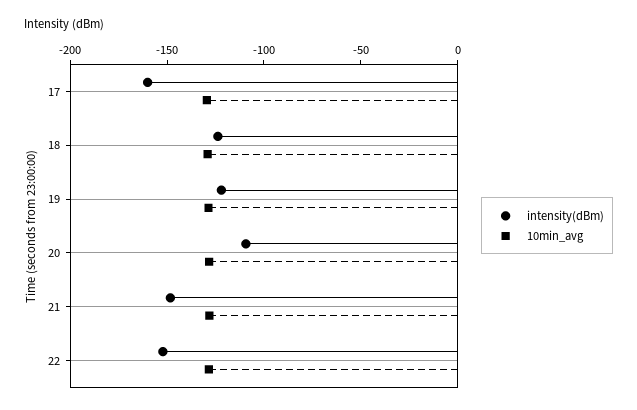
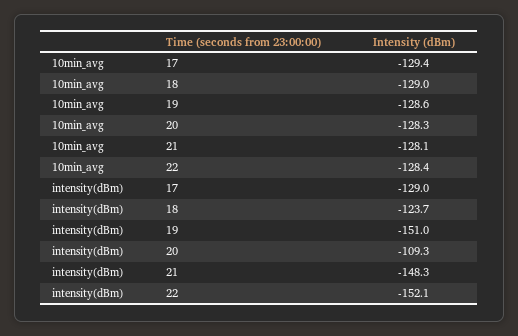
  {
    "intensity(dBm)": {
-     "17": -160,
+     "17": -129,
      "18": -123.7,
-     "19": -120,
+     "19": -151,
      "20": -109.3,
      "21": -148.3,
      "22": -152.1
    },
    "10min_avg": {
      "17": -129.4,
      "18": -129,
      "19": -128.6,
      "20": -128.3,
      "21": -128.1,
      "22": -128.4
    }
  }

